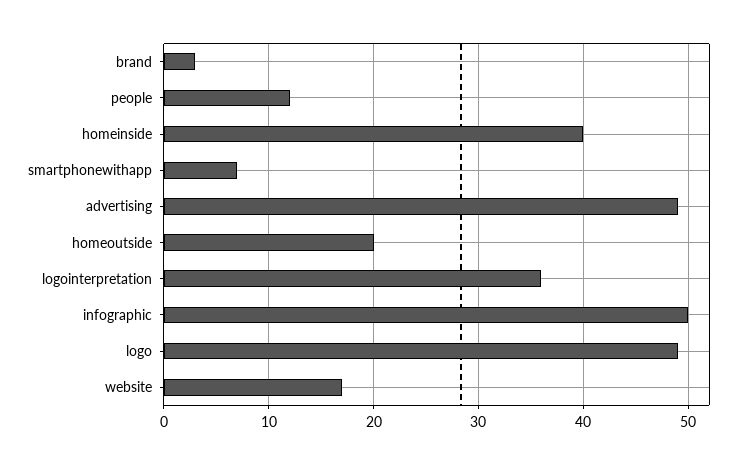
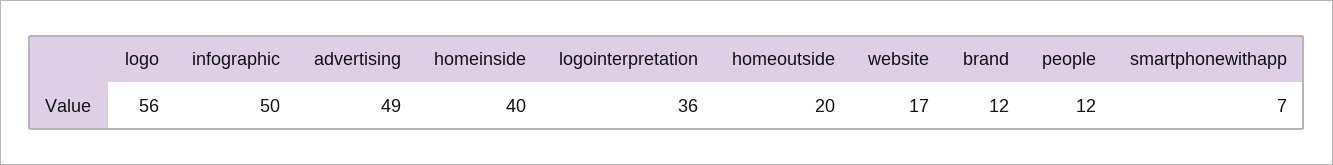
  {
-   "brand": 3,
+   "brand": 12,
    "people": 12,
    "homeinside": 40,
    "smartphonewithapp": 7,
    "advertising": 49,
    "homeoutside": 20,
    "logointerpretation": 36,
    "infographic": 50,
-   "logo": 49,
+   "logo": 56,
    "website": 17
  }

